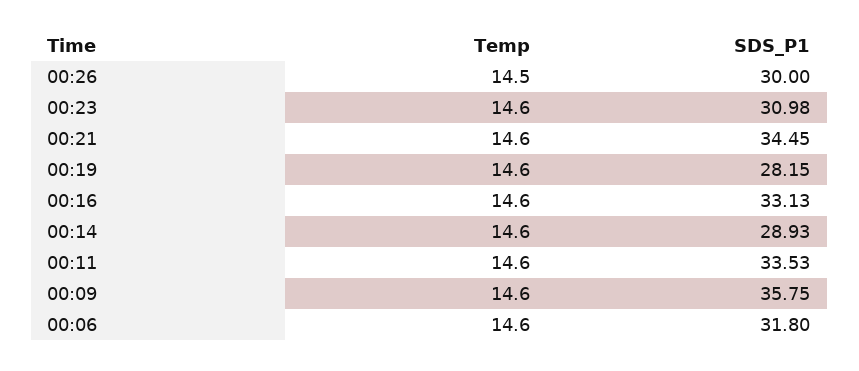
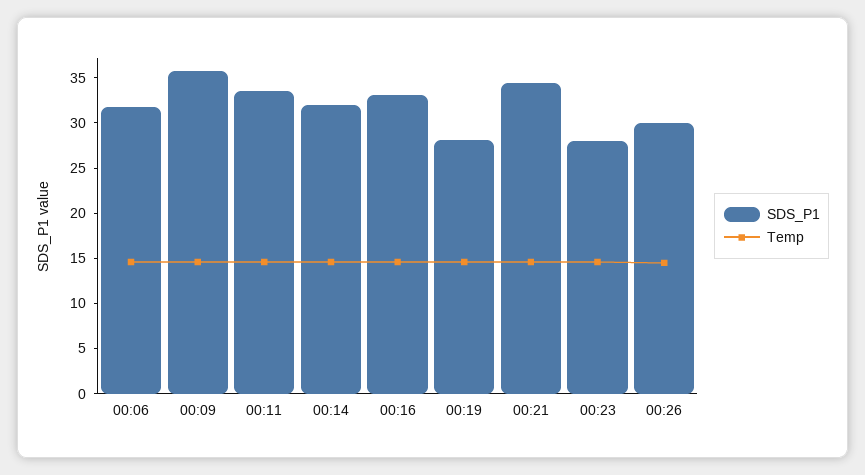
  {
    "Temp": {
      "00:26": 14.5,
      "00:23": 14.6,
      "00:21": 14.6,
      "00:19": 14.6,
      "00:16": 14.6,
      "00:14": 14.6,
      "00:11": 14.6,
      "00:09": 14.6,
      "00:06": 14.6
    },
    "SDS_P1": {
      "00:26": 30,
-     "00:23": 30.98,
+     "00:23": 28,
      "00:21": 34.45,
      "00:19": 28.15,
      "00:16": 33.13,
-     "00:14": 28.93,
+     "00:14": 32,
      "00:11": 33.53,
      "00:09": 35.75,
      "00:06": 31.8
    }
  }

